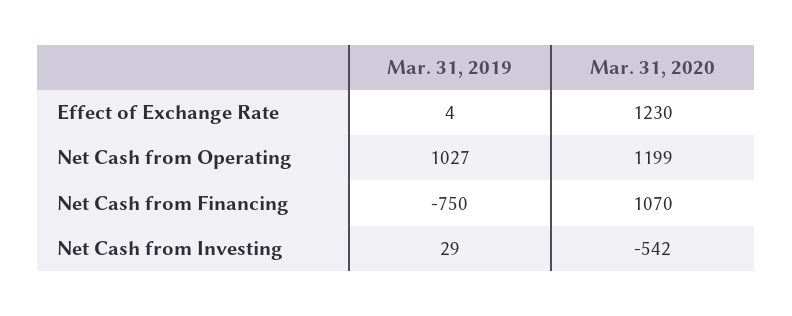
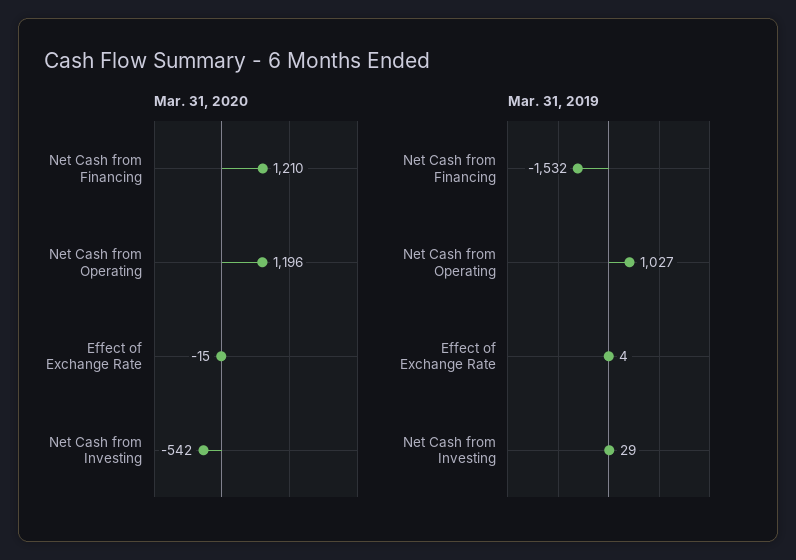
  {
    "Mar. 31, 2019": {
      "Effect of Exchange Rate": 4,
      "Net Cash from Operating": 1027,
-     "Net Cash from Financing": -750,
+     "Net Cash from Financing": -1532,
      "Net Cash from Investing": 29
    },
    "Mar. 31, 2020": {
-     "Effect of Exchange Rate": 1230,
+     "Effect of Exchange Rate": -15,
-     "Net Cash from Operating": 1199,
+     "Net Cash from Operating": 1196,
-     "Net Cash from Financing": 1070,
+     "Net Cash from Financing": 1210,
      "Net Cash from Investing": -542
    }
  }

